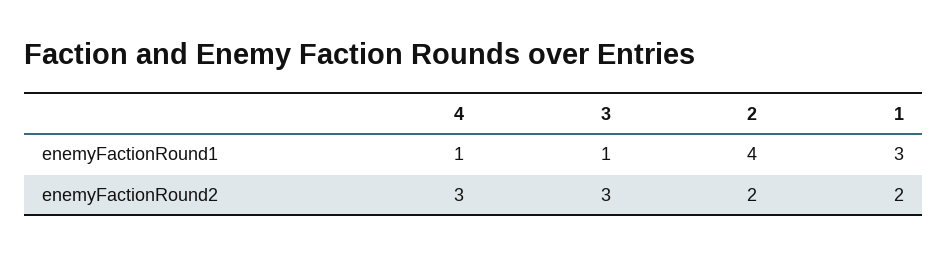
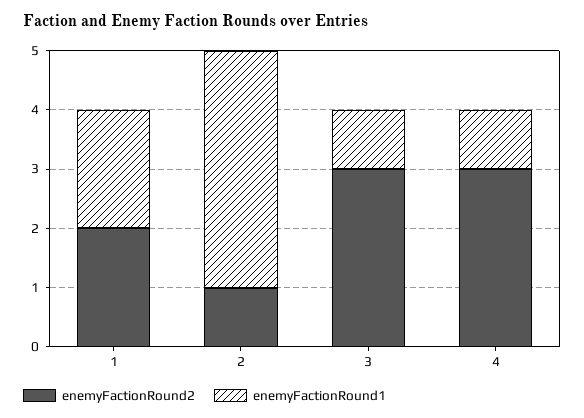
  {
    "enemyFactionRound1": {
      "4": 1,
      "3": 1,
      "2": 4,
-     "1": 3
+     "1": 2
    },
    "enemyFactionRound2": {
      "4": 3,
      "3": 3,
-     "2": 2,
+     "2": 1,
      "1": 2
    }
  }

